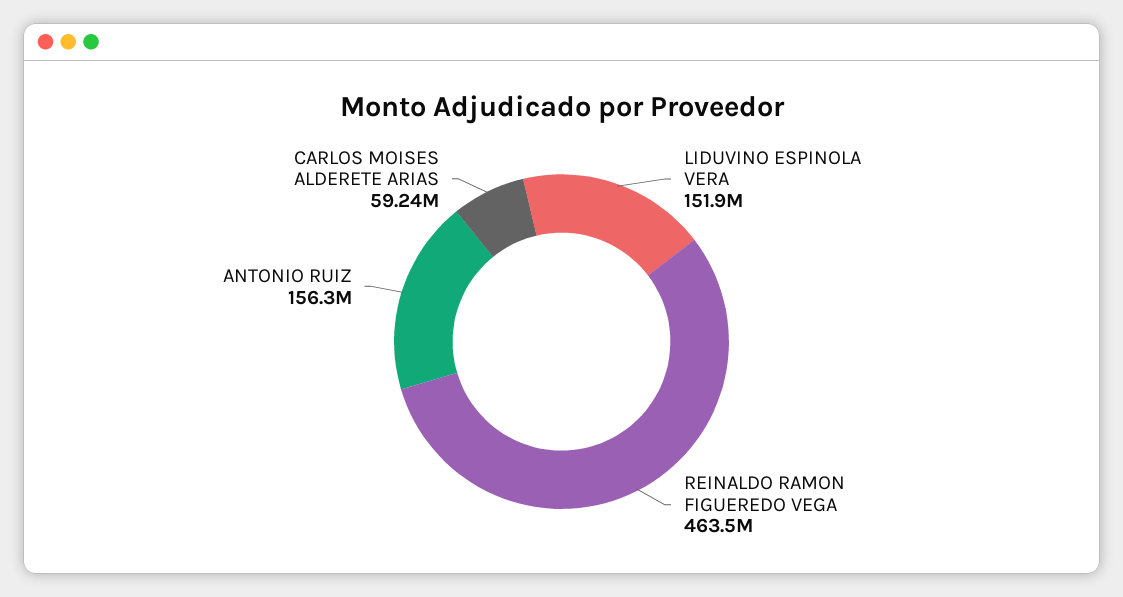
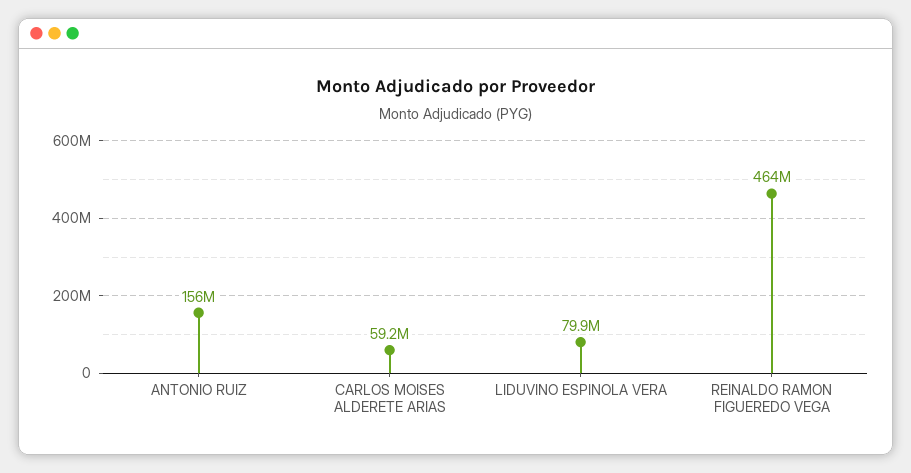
  {
-   "LIDUVINO ESPINOLA VERA": 151900000,
+   "LIDUVINO ESPINOLA VERA": 79900000,
    "REINALDO RAMON FIGUEREDO VEGA": 463500000,
    "ANTONIO RUIZ": 156300000,
    "CARLOS MOISES ALDERETE ARIAS": 59240000
  }

